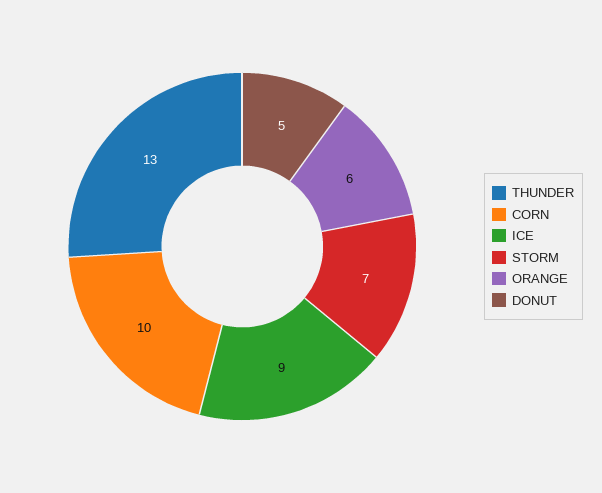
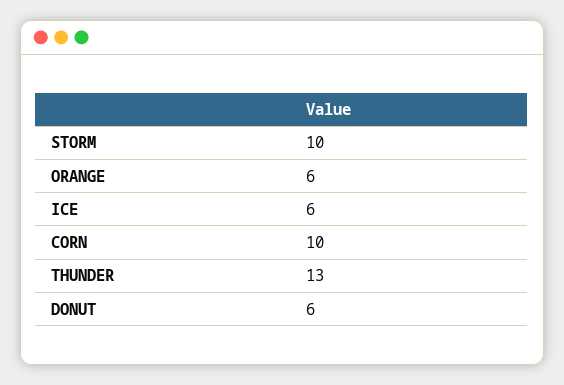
  {
    "THUNDER": 13,
    "CORN": 10,
-   "ICE": 9,
+   "ICE": 6,
-   "STORM": 7,
+   "STORM": 10,
    "ORANGE": 6,
-   "DONUT": 5
+   "DONUT": 6
  }

